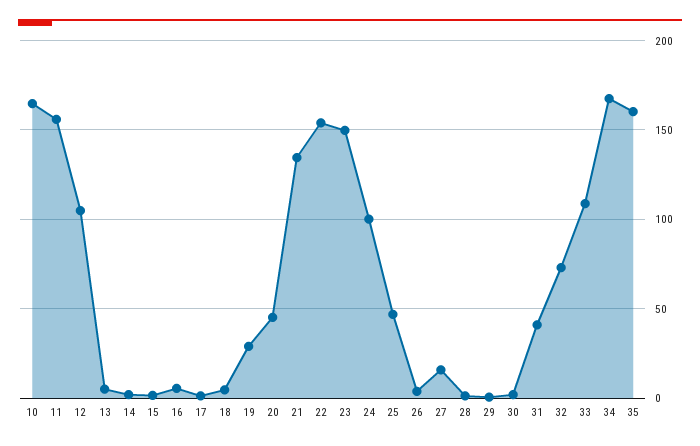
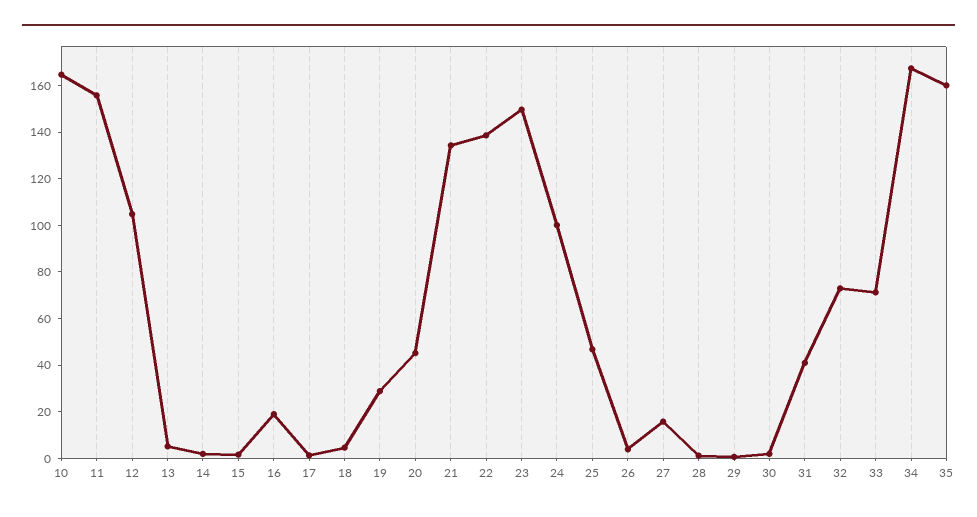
  {
    "10": 165,
    "11": 155,
    "12": 105,
    "13": 5,
    "14": 0,
    "15": 0,
-   "16": 5,
+   "16": 20,
    "17": 0,
    "18": 5,
    "19": 30,
    "20": 45,
    "21": 135,
-   "22": 155,
+   "22": 140,
    "23": 150,
    "24": 100,
    "25": 45,
    "26": 5,
    "27": 15,
    "28": 0,
    "29": 0,
    "30": 0,
    "31": 40,
    "32": 75,
-   "33": 110,
+   "33": 70,
    "34": 165,
    "35": 160
  }

